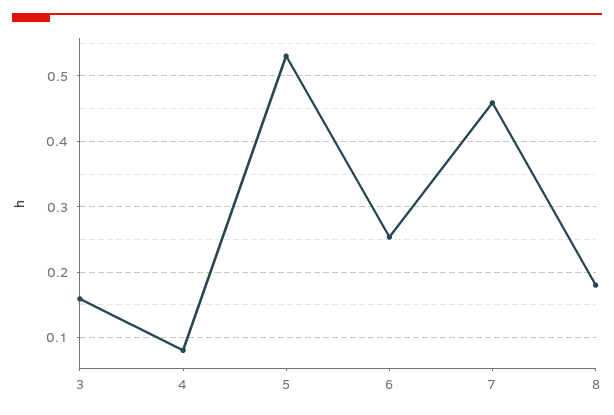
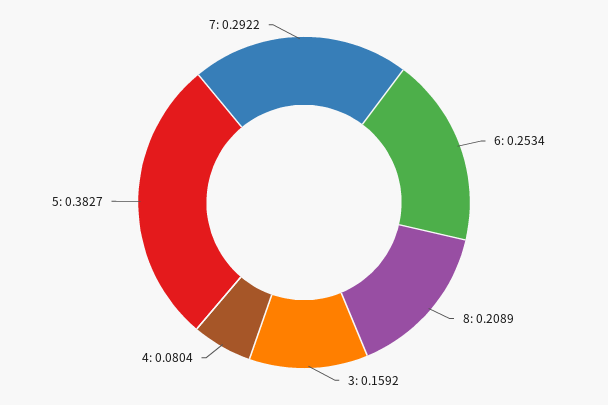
  {
    "3": 0.1592,
    "4": 0.0804,
-   "5": 0.53,
+   "5": 0.3827,
    "6": 0.2534,
-   "7": 0.46,
+   "7": 0.2922,
-   "8": 0.18
+   "8": 0.2089
  }

